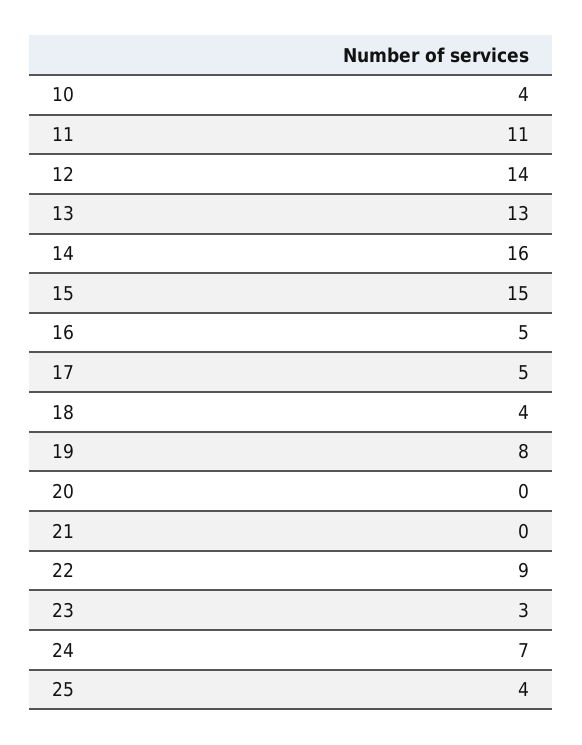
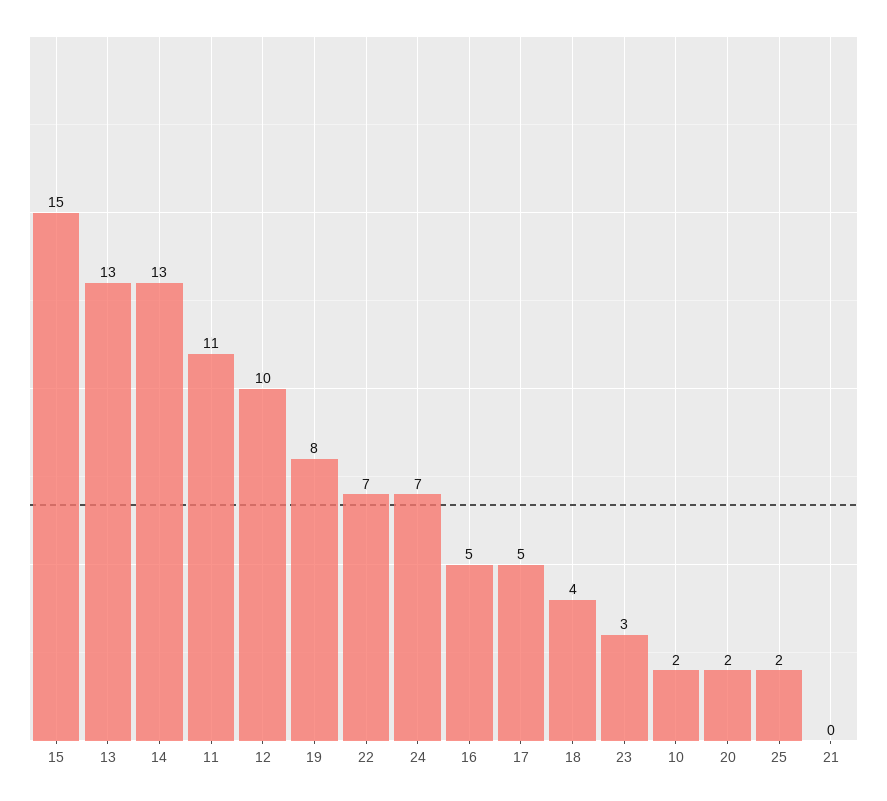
  {
-   "10": 4,
+   "10": 2,
    "11": 11,
-   "12": 14,
+   "12": 10,
    "13": 13,
-   "14": 16,
+   "14": 13,
    "15": 15,
    "16": 5,
    "17": 5,
    "18": 4,
    "19": 8,
-   "20": 0,
+   "20": 2,
    "21": 0,
-   "22": 9,
+   "22": 7,
    "23": 3,
    "24": 7,
-   "25": 4
+   "25": 2
  }

